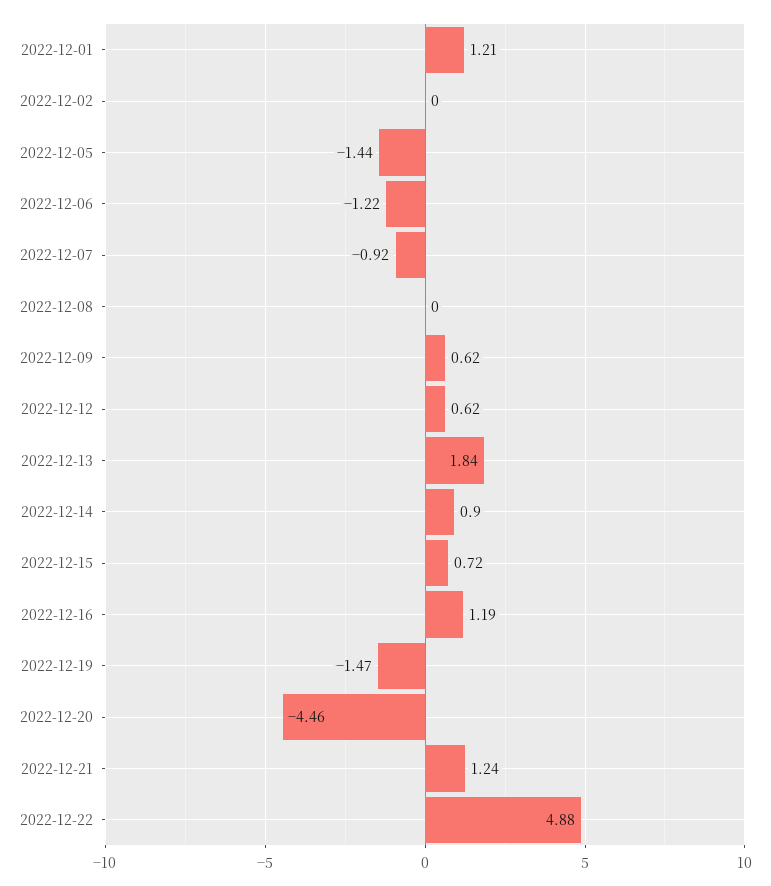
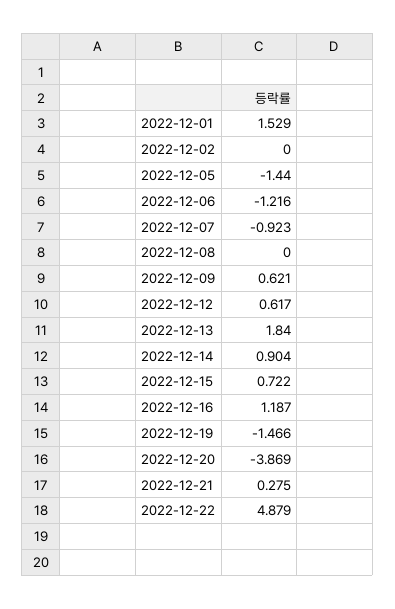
  {
-   "2022-12-01": 1.21,
+   "2022-12-01": 1.529,
    "2022-12-02": 0,
    "2022-12-05": -1.44,
    "2022-12-06": -1.216,
    "2022-12-07": -0.923,
    "2022-12-08": 0,
    "2022-12-09": 0.621,
    "2022-12-12": 0.617,
    "2022-12-13": 1.84,
    "2022-12-14": 0.904,
    "2022-12-15": 0.722,
    "2022-12-16": 1.187,
    "2022-12-19": -1.466,
-   "2022-12-20": -4.46,
+   "2022-12-20": -3.869,
-   "2022-12-21": 1.24,
+   "2022-12-21": 0.275,
    "2022-12-22": 4.879
  }

